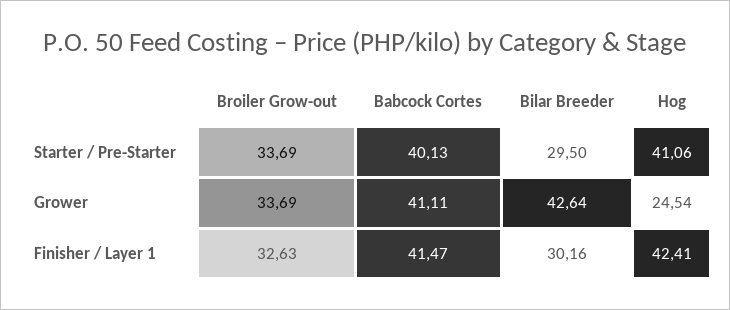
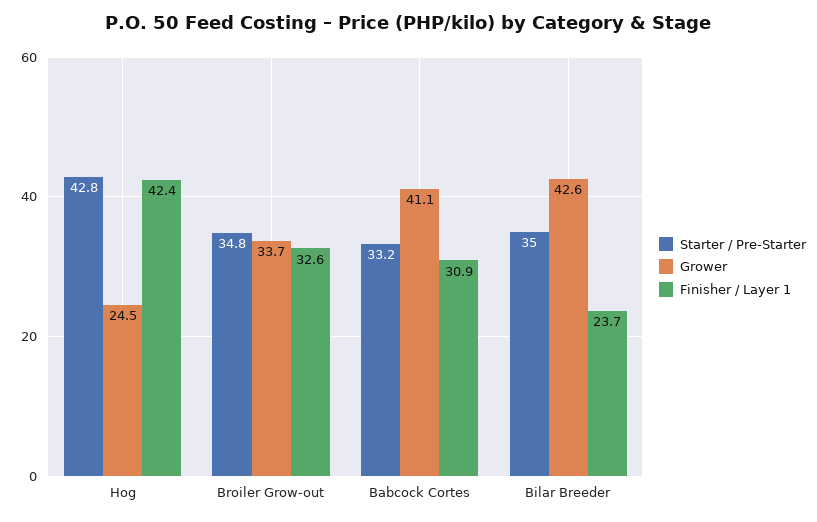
  {
    "Starter / Pre-Starter": {
-     "Broiler Grow-out": 33.69,
+     "Broiler Grow-out": 34.8,
-     "Babcock Cortes": 40.13,
+     "Babcock Cortes": 33.2,
-     "Bilar Breeder": 29.5,
+     "Bilar Breeder": 35,
-     "Hog": 41.06
+     "Hog": 42.8
    },
    "Grower": {
      "Broiler Grow-out": 33.69,
      "Babcock Cortes": 41.11,
      "Bilar Breeder": 42.64,
      "Hog": 24.54
    },
    "Finisher / Layer 1": {
      "Broiler Grow-out": 32.63,
-     "Babcock Cortes": 41.47,
+     "Babcock Cortes": 30.9,
-     "Bilar Breeder": 30.16,
+     "Bilar Breeder": 23.7,
      "Hog": 42.41
    }
  }

